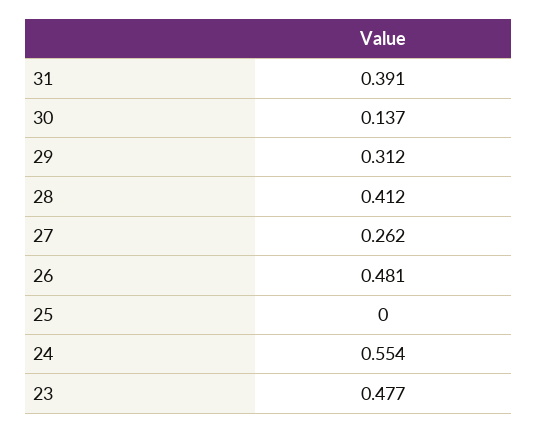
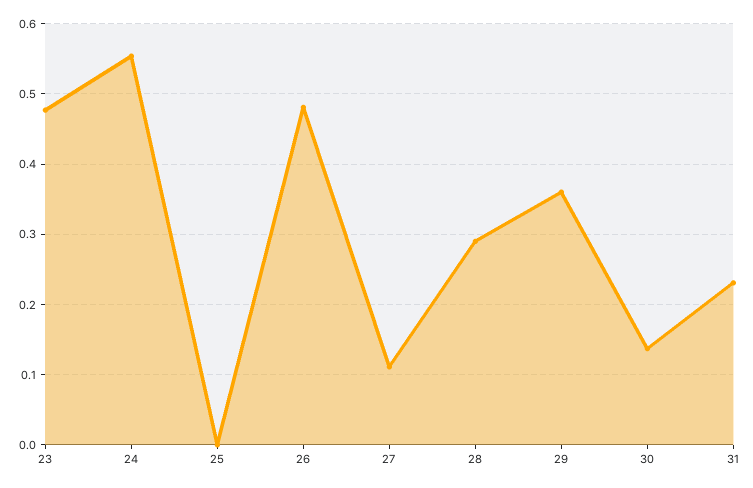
  {
-   "31": 0.391,
+   "31": 0.23,
    "30": 0.137,
-   "29": 0.312,
+   "29": 0.36,
-   "28": 0.412,
+   "28": 0.29,
-   "27": 0.262,
+   "27": 0.11,
    "26": 0.481,
    "25": 0,
    "24": 0.554,
    "23": 0.477
  }

